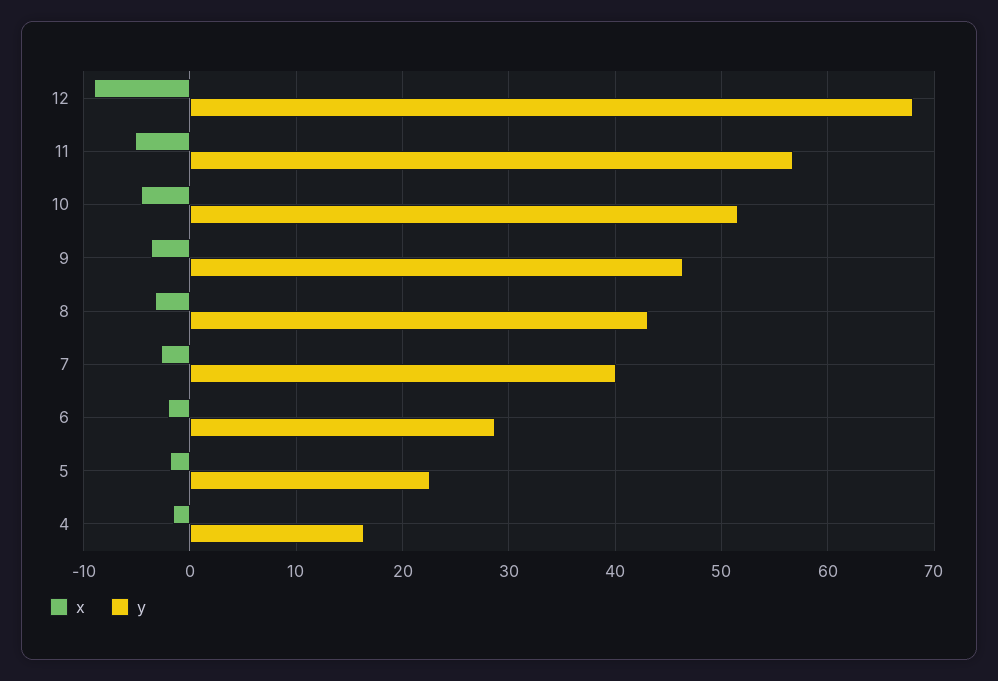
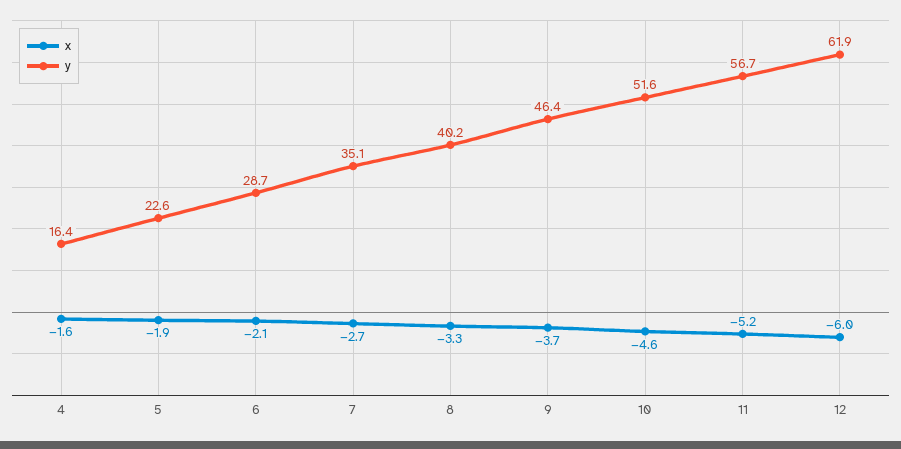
  {
    "x": {
-     "12": -9,
+     "12": -6,
      "11": -5.2,
      "10": -4.6,
      "9": -3.7,
      "8": -3.3,
      "7": -2.7,
      "6": -2.1,
      "5": -1.9,
      "4": -1.6
    },
    "y": {
-     "12": 68,
+     "12": 61.9,
      "11": 56.7,
      "10": 51.6,
      "9": 46.4,
-     "8": 43,
+     "8": 40.2,
-     "7": 40,
+     "7": 35.1,
      "6": 28.7,
      "5": 22.6,
      "4": 16.4
    }
  }

